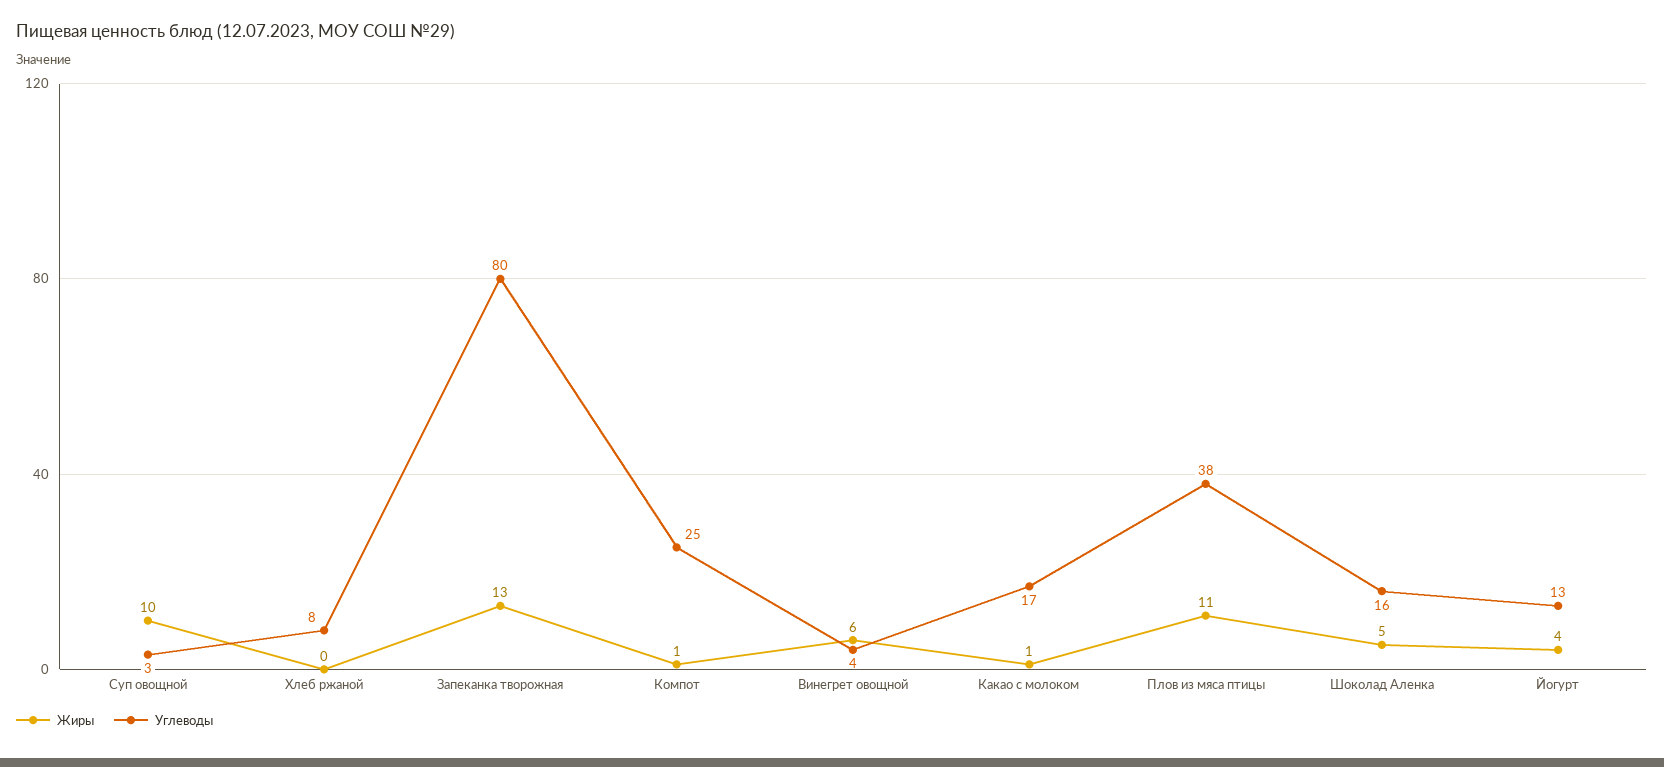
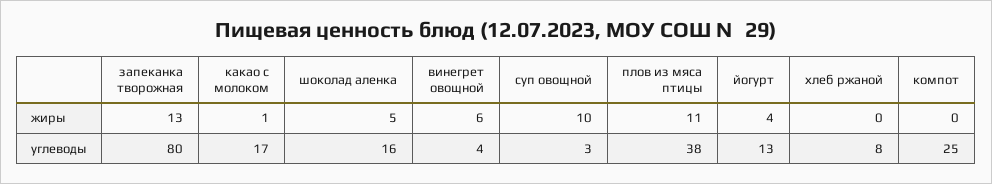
  {
    "Жиры": {
      "Суп овощной": 10,
      "Хлеб ржаной": 0,
      "Запеканка творожная": 13,
-     "Компот": 1,
+     "Компот": 0,
      "Винегрет овощной": 6,
      "Какао с молоком": 1,
      "Плов из мяса птицы": 11,
      "Шоколад Аленка": 5,
      "Йогурт": 4
    },
    "Углеводы": {
      "Суп овощной": 3,
      "Хлеб ржаной": 8,
      "Запеканка творожная": 80,
      "Компот": 25,
      "Винегрет овощной": 4,
      "Какао с молоком": 17,
      "Плов из мяса птицы": 38,
      "Шоколад Аленка": 16,
      "Йогурт": 13
    }
  }

